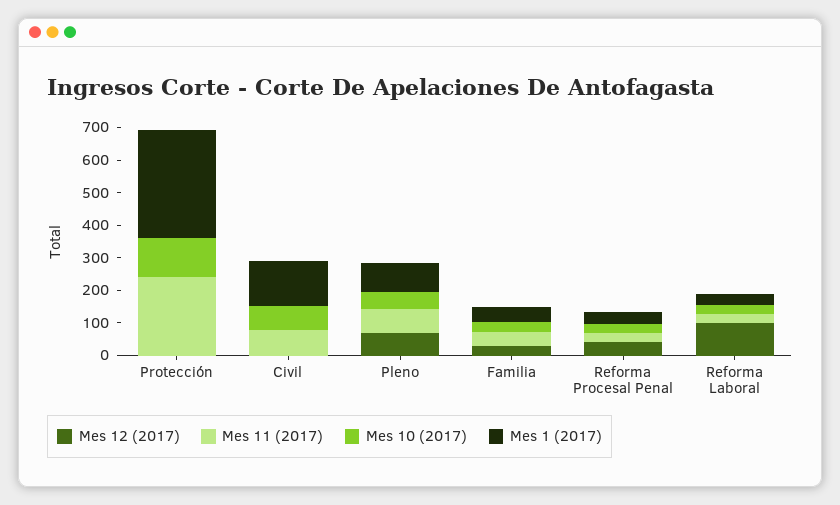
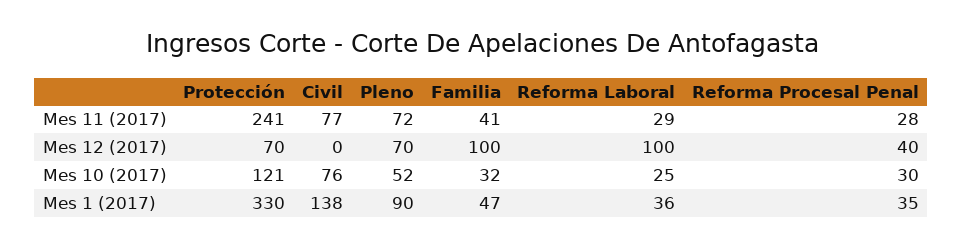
  {
    "Mes 12 (2017)": {
-     "Protección": 0,
+     "Protección": 70,
      "Civil": 0,
      "Pleno": 70,
-     "Familia": 25,
+     "Familia": 100,
      "Reforma Procesal Penal": 40,
      "Reforma Laboral": 100
    },
    "Mes 11 (2017)": {
      "Protección": 241,
      "Civil": 77,
      "Pleno": 72,
      "Familia": 41,
      "Reforma Procesal Penal": 28,
      "Reforma Laboral": 29
    },
    "Mes 10 (2017)": {
      "Protección": 121,
      "Civil": 76,
      "Pleno": 52,
      "Familia": 32,
      "Reforma Procesal Penal": 30,
      "Reforma Laboral": 25
    },
    "Mes 1 (2017)": {
      "Protección": 330,
      "Civil": 138,
      "Pleno": 90,
      "Familia": 47,
      "Reforma Procesal Penal": 35,
      "Reforma Laboral": 36
    }
  }

